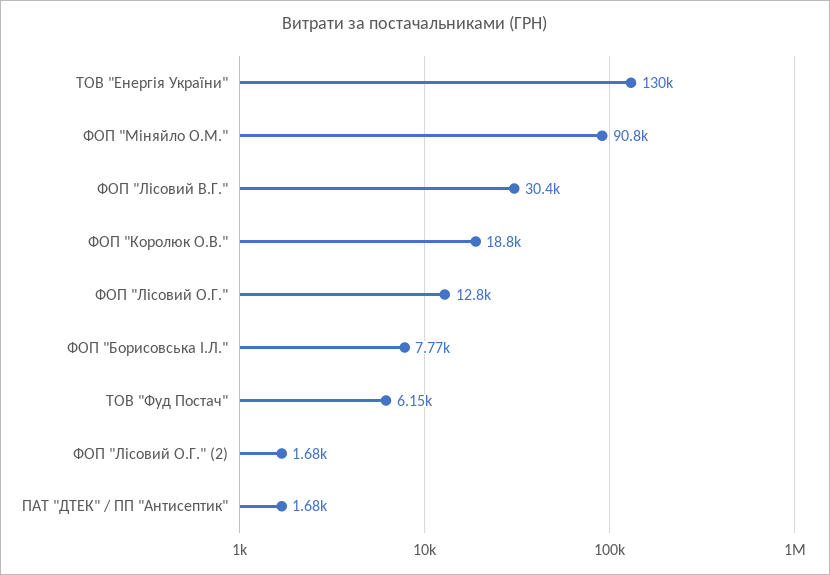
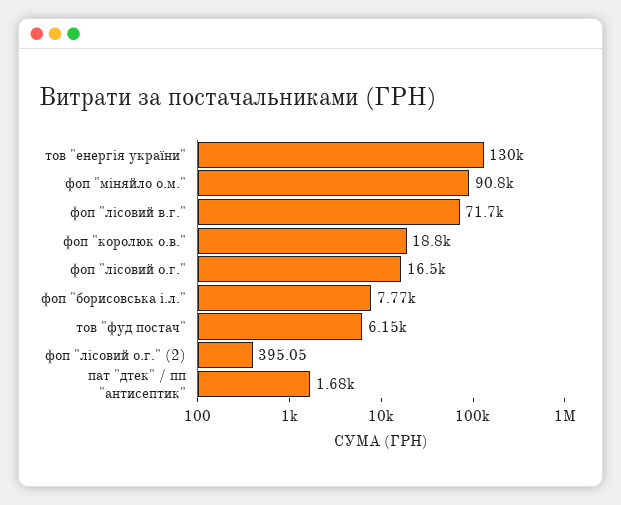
  {
    "ТОВ \"Енергія України\"": 130000,
    "ФОП \"Міняйло О.М.\"": 90800,
-   "ФОП \"Лісовий В.Г.\"": 30400,
+   "ФОП \"Лісовий В.Г.\"": 71700,
    "ФОП \"Королюк О.В.\"": 18800,
-   "ФОП \"Лісовий О.Г.\"": 12800,
+   "ФОП \"Лісовий О.Г.\"": 16500,
    "ФОП \"Борисовська І.Л.\"": 7770,
    "ТОВ \"Фуд Постач\"": 6150,
-   "ФОП \"Лісовий О.Г.\" (2)": 1680,
+   "ФОП \"Лісовий О.Г.\" (2)": 395.05,
    "ПАТ \"ДТЕК\" / ПП \"Антисептик\"": 1680
  }

